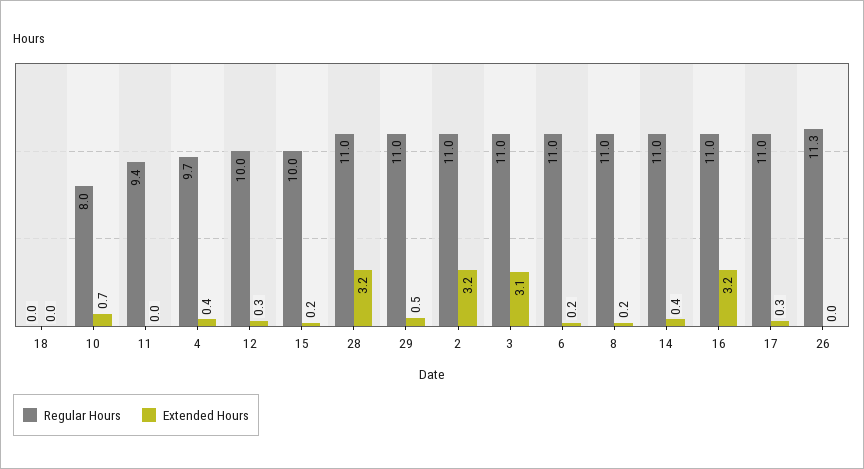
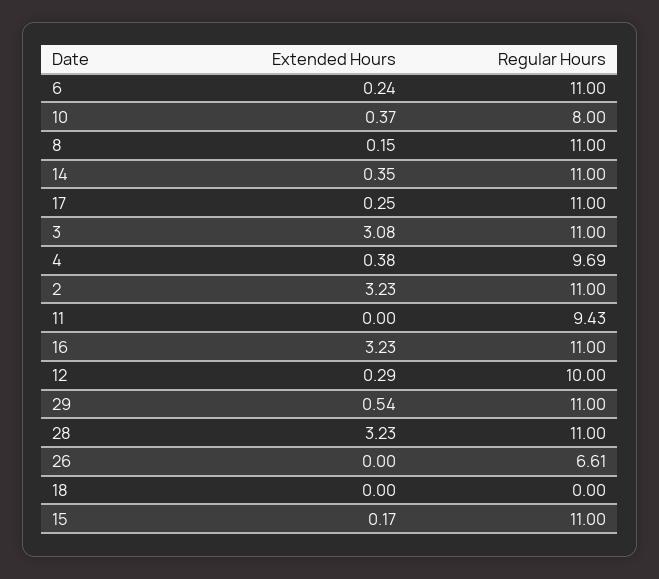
  {
    "Regular Hours": {
      "18": 0,
      "10": 8,
      "11": 9.43,
      "4": 9.69,
      "12": 10,
-     "15": 10,
+     "15": 11,
      "28": 11,
      "29": 11,
      "2": 11,
      "3": 11,
      "6": 11,
      "8": 11,
      "14": 11,
      "16": 11,
      "17": 11,
-     "26": 11.3
+     "26": 6.61
    },
    "Extended Hours": {
      "18": 0,
-     "10": 0.7,
+     "10": 0.37,
      "11": 0,
      "4": 0.38,
      "12": 0.29,
      "15": 0.17,
      "28": 3.23,
      "29": 0.54,
      "2": 3.23,
      "3": 3.08,
      "6": 0.24,
      "8": 0.15,
      "14": 0.35,
      "16": 3.23,
      "17": 0.25,
      "26": 0
    }
  }

